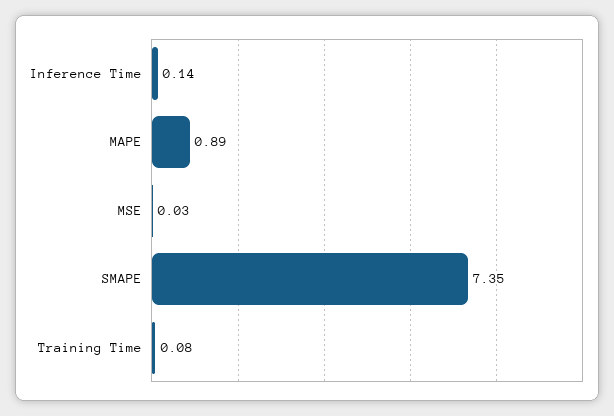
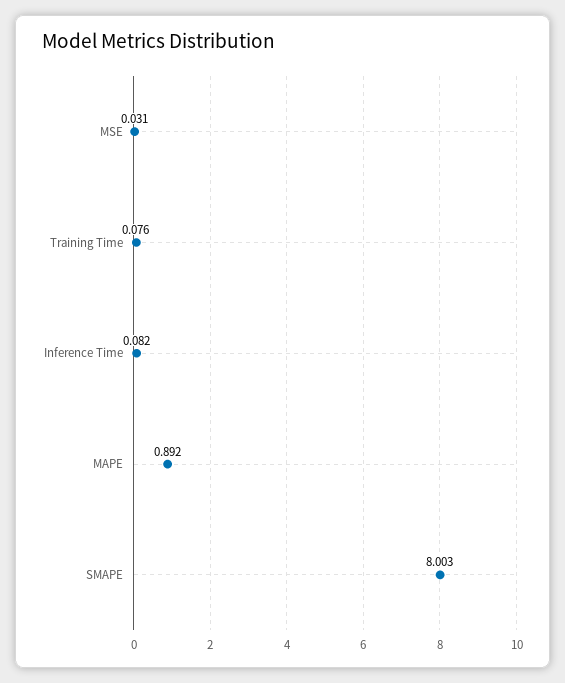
  {
-   "Inference Time": 0.14,
+   "Inference Time": 0.082,
    "MAPE": 0.892,
    "MSE": 0.031,
-   "SMAPE": 7.35,
+   "SMAPE": 8.003,
    "Training Time": 0.076
  }

